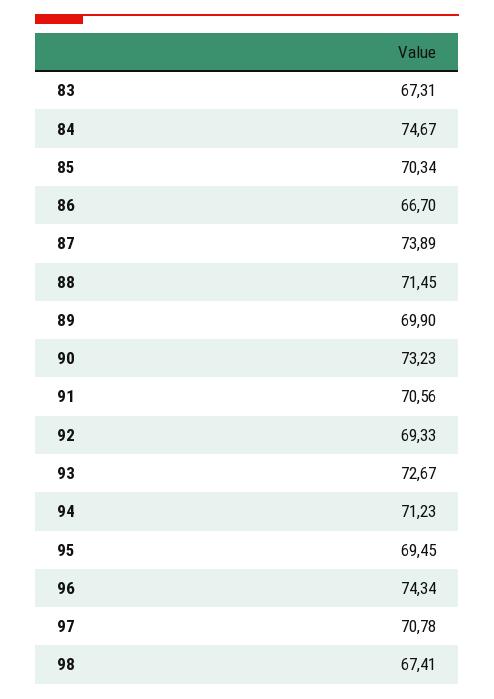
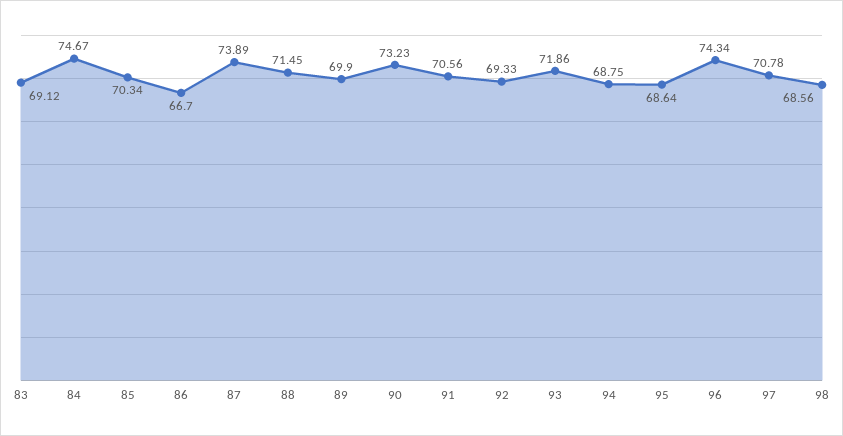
  {
-   "83": 67.31,
+   "83": 69.12,
    "84": 74.67,
    "85": 70.34,
    "86": 66.7,
    "87": 73.89,
    "88": 71.45,
    "89": 69.9,
    "90": 73.23,
    "91": 70.56,
    "92": 69.33,
-   "93": 72.67,
+   "93": 71.86,
-   "94": 71.23,
+   "94": 68.75,
-   "95": 69.45,
+   "95": 68.64,
    "96": 74.34,
    "97": 70.78,
-   "98": 67.41
+   "98": 68.56
  }

